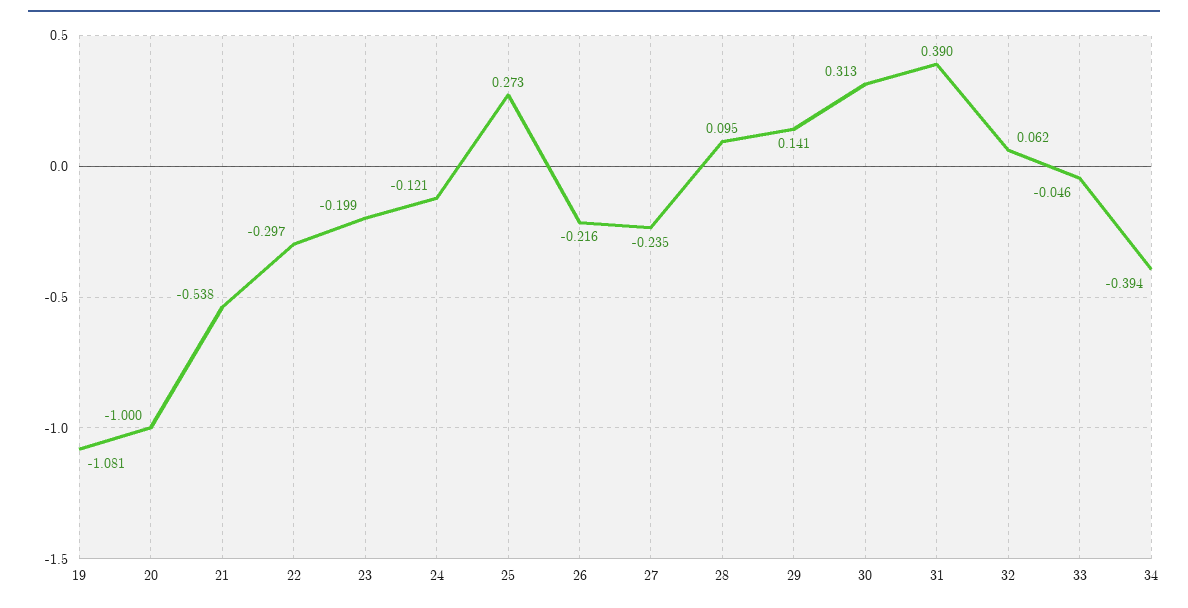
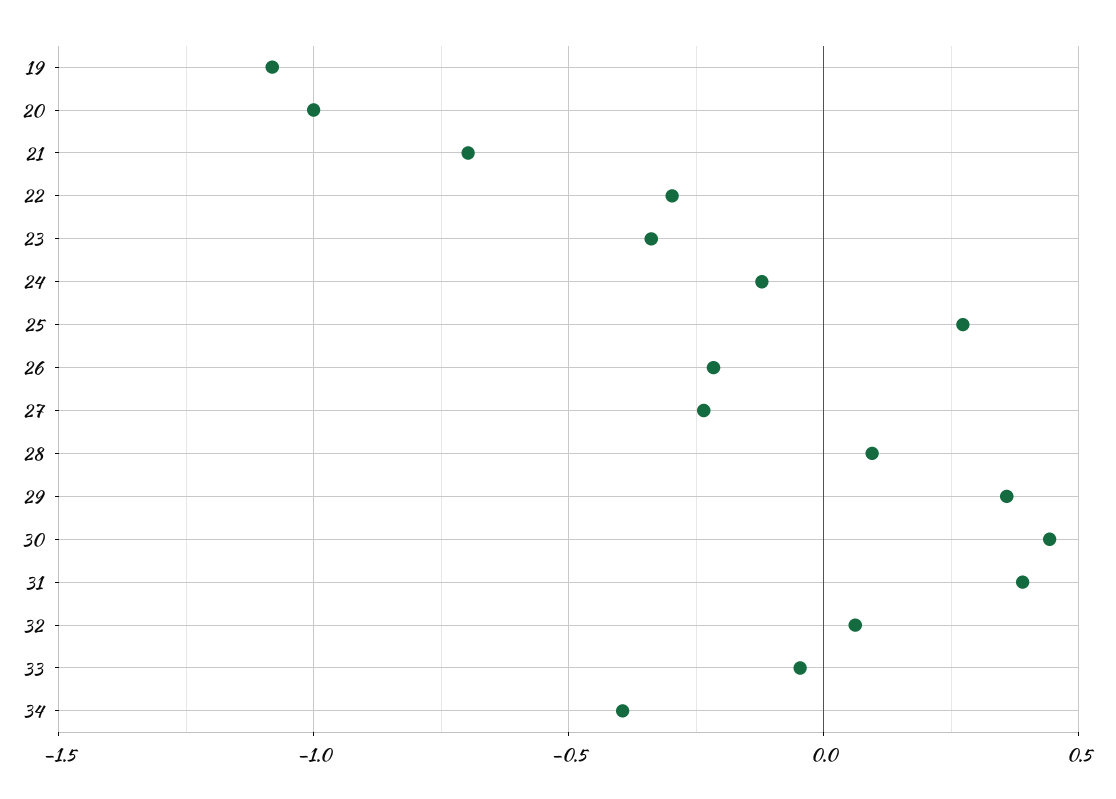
  {
    "19": -1.081,
    "20": -1,
-   "21": -0.538,
+   "21": -0.7,
    "22": -0.297,
-   "23": -0.199,
+   "23": -0.35,
    "24": -0.121,
    "25": 0.273,
    "26": -0.216,
    "27": -0.235,
    "28": 0.095,
-   "29": 0.141,
+   "29": 0.35,
-   "30": 0.313,
+   "30": 0.45,
    "31": 0.39,
    "32": 0.062,
    "33": -0.046,
    "34": -0.394
  }

